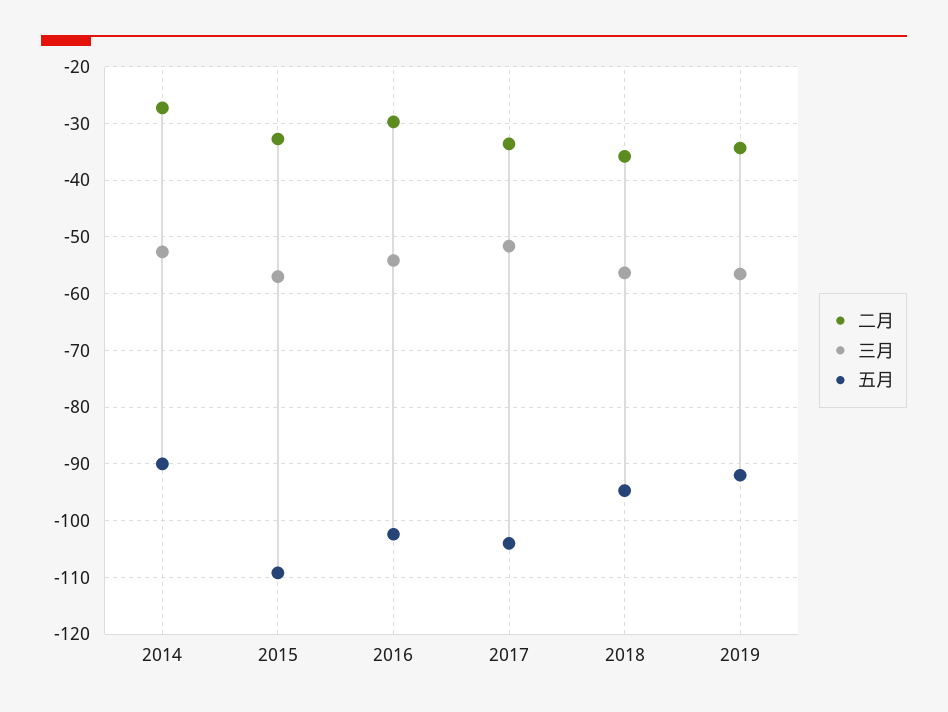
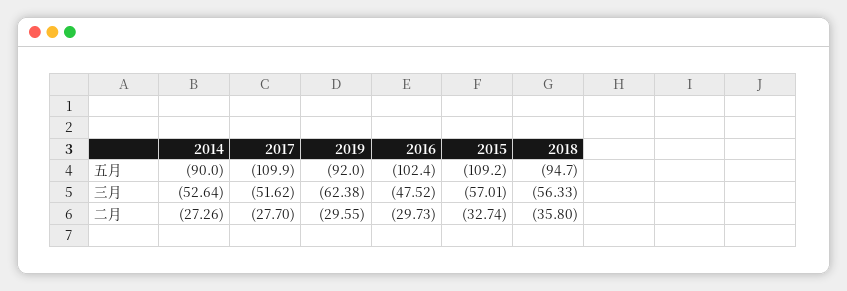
  {
    "二月": {
      "2014": -27.26,
      "2015": -32.74,
      "2016": -29.73,
-     "2017": -34,
+     "2017": -27.7,
      "2018": -35.8,
-     "2019": -34
+     "2019": -29.55
    },
    "三月": {
      "2014": -52.64,
      "2015": -57.01,
-     "2016": -54,
+     "2016": -47.52,
      "2017": -51.62,
      "2018": -56.33,
-     "2019": -56
+     "2019": -62.38
    },
    "五月": {
      "2014": -90,
      "2015": -109.2,
      "2016": -102.4,
-     "2017": -104,
+     "2017": -109.9,
      "2018": -94.7,
      "2019": -92
    }
  }

